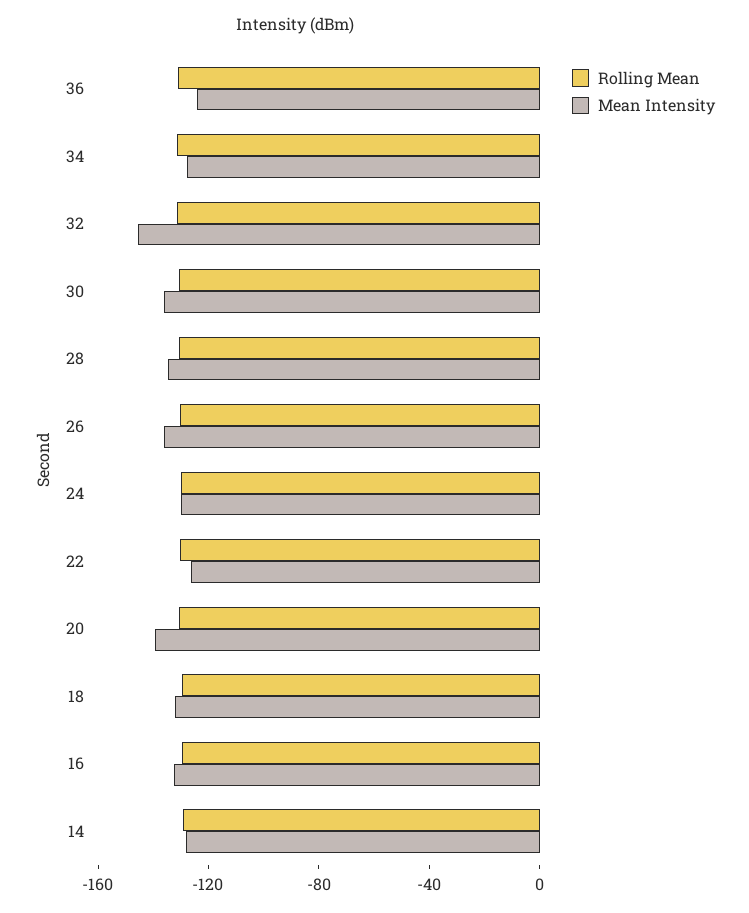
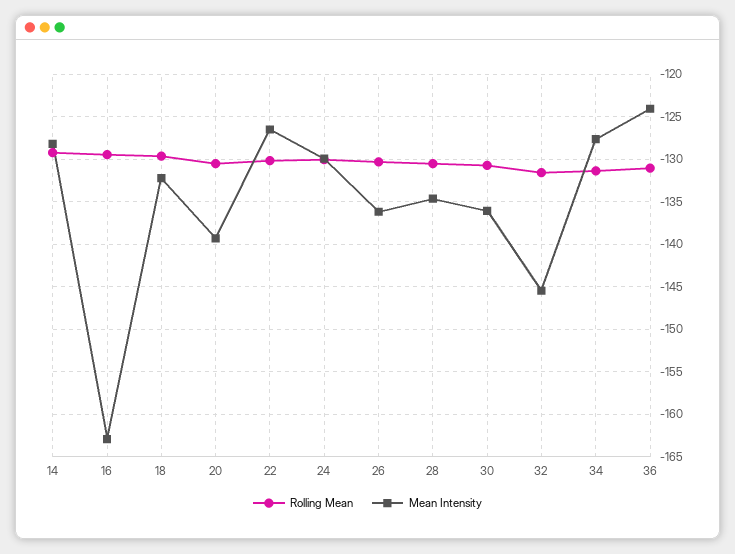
  {
    "Rolling Mean": {
      "36": -131,
      "34": -131,
      "32": -132,
      "30": -131,
      "28": -131,
      "26": -130,
      "24": -130,
      "22": -130,
      "20": -131,
      "18": -130,
      "16": -129,
      "14": -129
    },
    "Mean Intensity": {
      "36": -124,
      "34": -128,
      "32": -145,
      "30": -136,
      "28": -135,
      "26": -136,
      "24": -130,
      "22": -127,
      "20": -139,
      "18": -132,
-     "16": -130,
+     "16": -163,
      "14": -128
    }
  }

